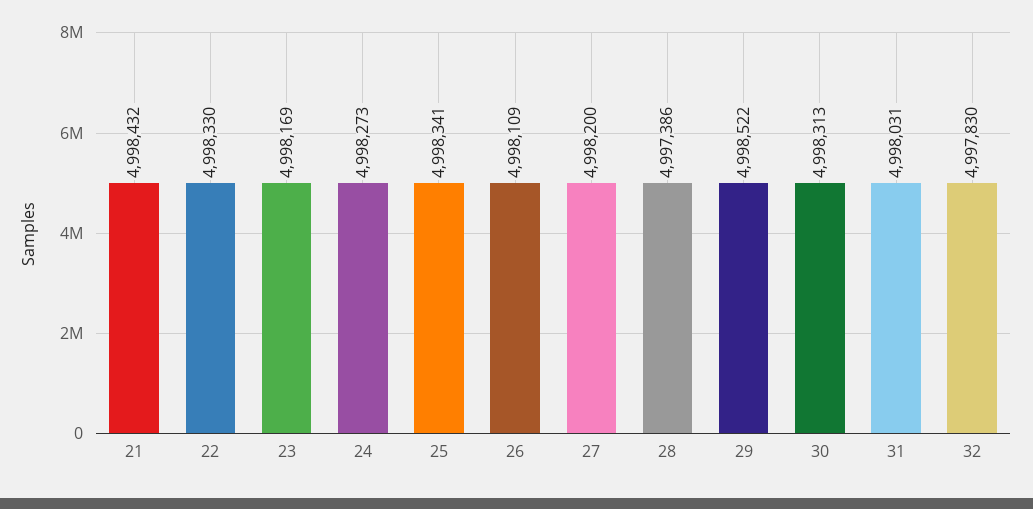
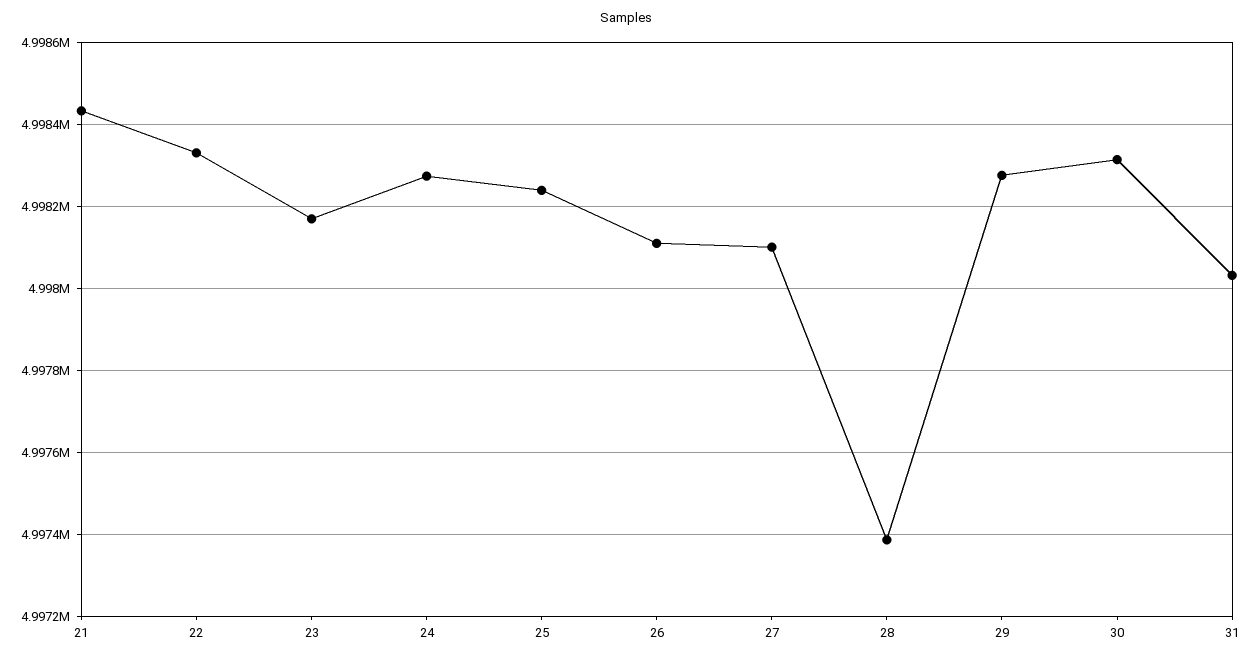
  {
    "21": 4998432,
    "22": 4998330,
    "23": 4998169,
    "24": 4998273,
-   "25": 4998341,
+   "25": 4998240,
    "26": 4998109,
-   "27": 4998200,
+   "27": 4998100,
    "28": 4997386,
-   "29": 4998522,
+   "29": 4998280,
    "30": 4998313,
-   "31": 4998031,
+   "31": 4998031
-   "32": 4997830
  }

